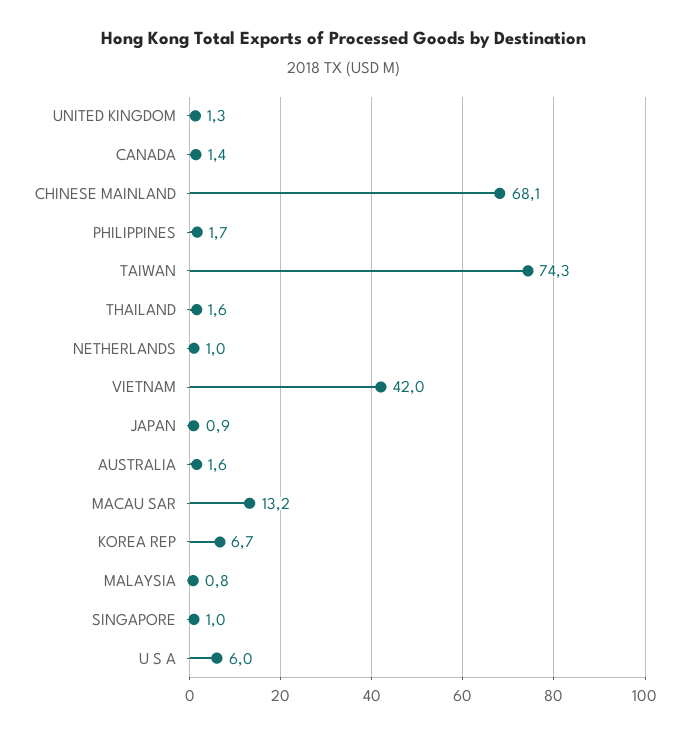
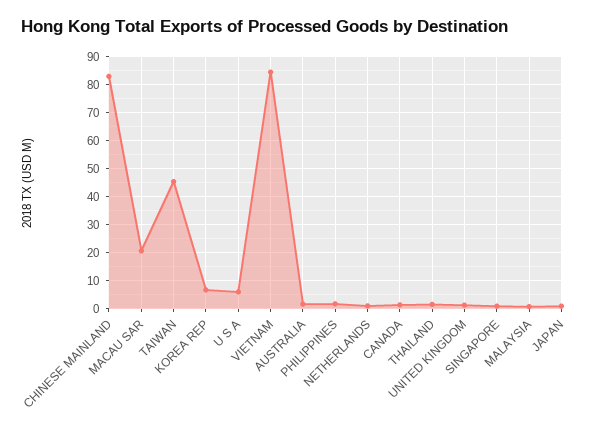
  {
    "UNITED KINGDOM": 1.3,
    "CANADA": 1.4,
-   "CHINESE MAINLAND": 68.1,
+   "CHINESE MAINLAND": 82.5,
    "PHILIPPINES": 1.7,
-   "TAIWAN": 74.3,
+   "TAIWAN": 45,
    "THAILAND": 1.6,
    "NETHERLANDS": 1,
-   "VIETNAM": 42,
+   "VIETNAM": 85,
    "JAPAN": 0.9,
    "AUSTRALIA": 1.6,
-   "MACAU SAR": 13.2,
+   "MACAU SAR": 20,
    "KOREA REP": 6.7,
    "MALAYSIA": 0.8,
    "SINGAPORE": 1,
    "U S A": 6
  }

